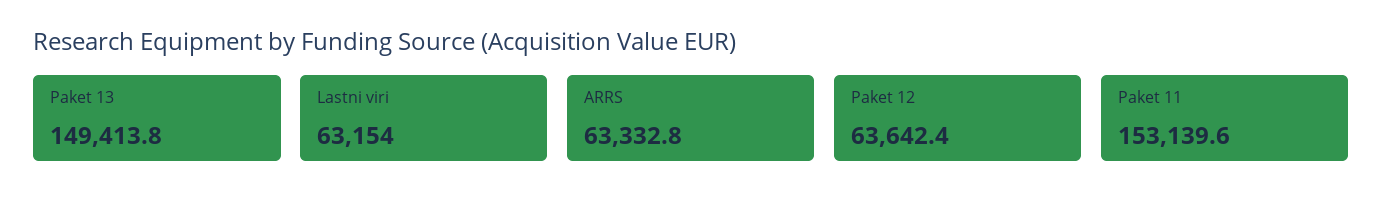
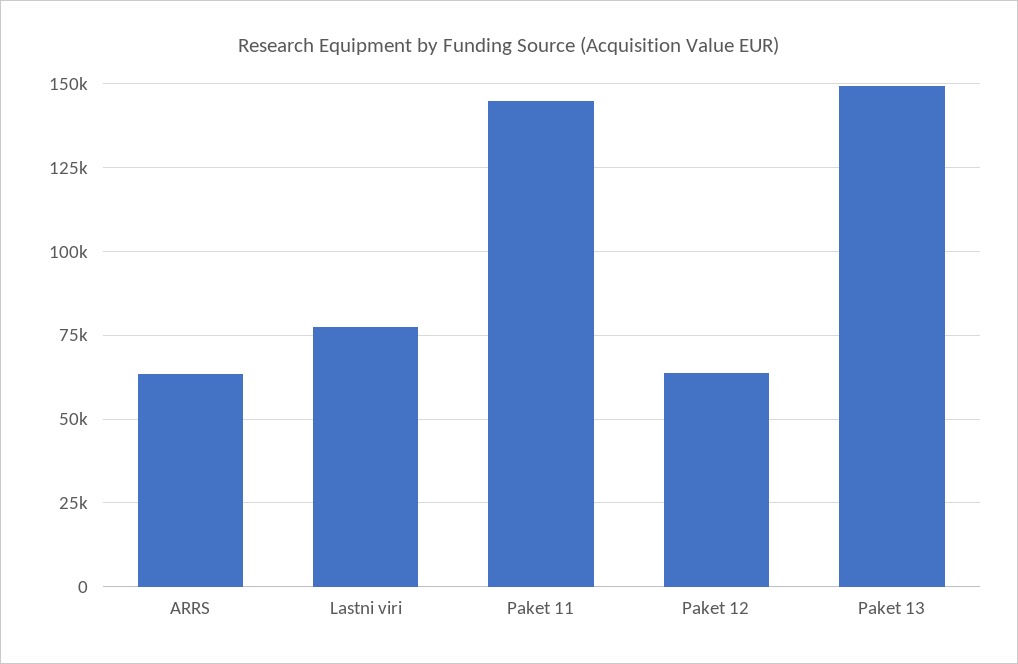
  {
    "Paket 13": 149413.8,
-   "Lastni viri": 63154,
+   "Lastni viri": 77500,
    "ARRS": 63332.8,
    "Paket 12": 63642.4,
-   "Paket 11": 153139.6
+   "Paket 11": 145000
  }

